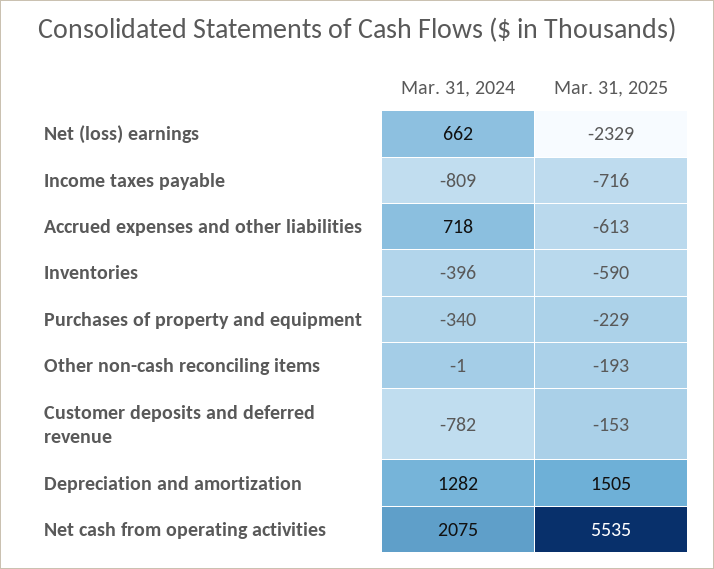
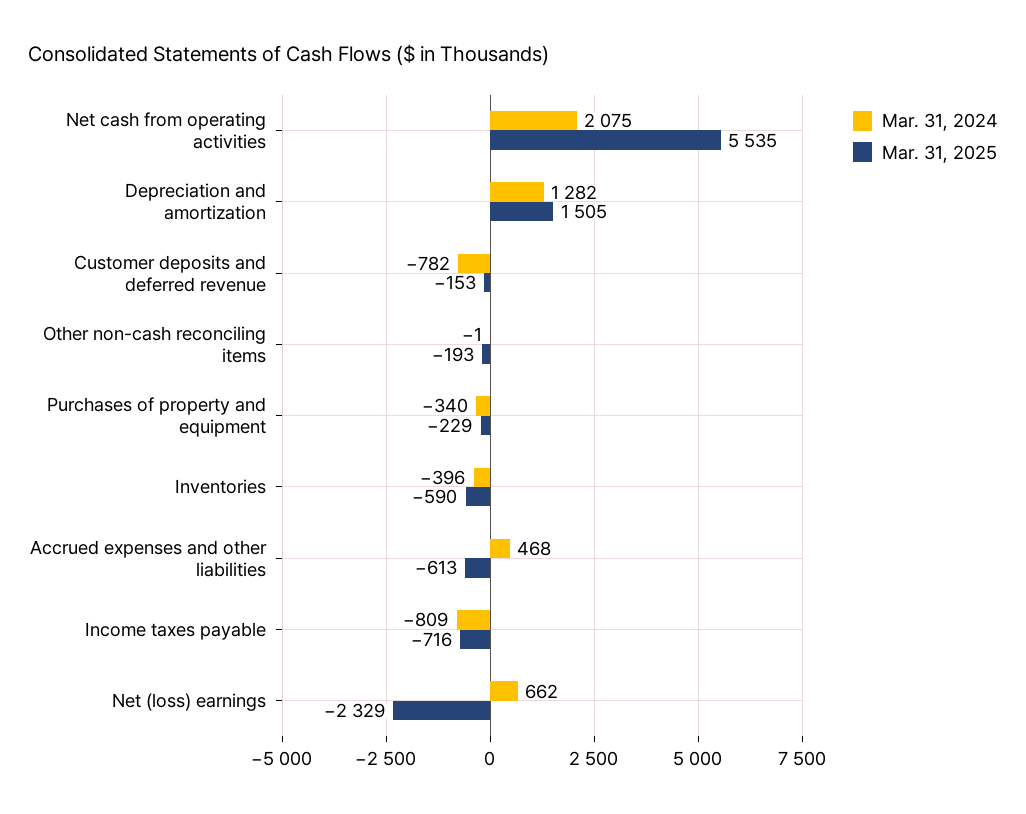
  {
    "Mar. 31, 2024": {
      "Net (loss) earnings": 662,
      "Income taxes payable": -809,
-     "Accrued expenses and other liabilities": 718,
+     "Accrued expenses and other liabilities": 468,
      "Inventories": -396,
      "Purchases of property and equipment": -340,
      "Other non-cash reconciling items": -1,
      "Customer deposits and deferred revenue": -782,
      "Depreciation and amortization": 1282,
      "Net cash from operating activities": 2075
    },
    "Mar. 31, 2025": {
      "Net (loss) earnings": -2329,
      "Income taxes payable": -716,
      "Accrued expenses and other liabilities": -613,
      "Inventories": -590,
      "Purchases of property and equipment": -229,
      "Other non-cash reconciling items": -193,
      "Customer deposits and deferred revenue": -153,
      "Depreciation and amortization": 1505,
      "Net cash from operating activities": 5535
    }
  }

